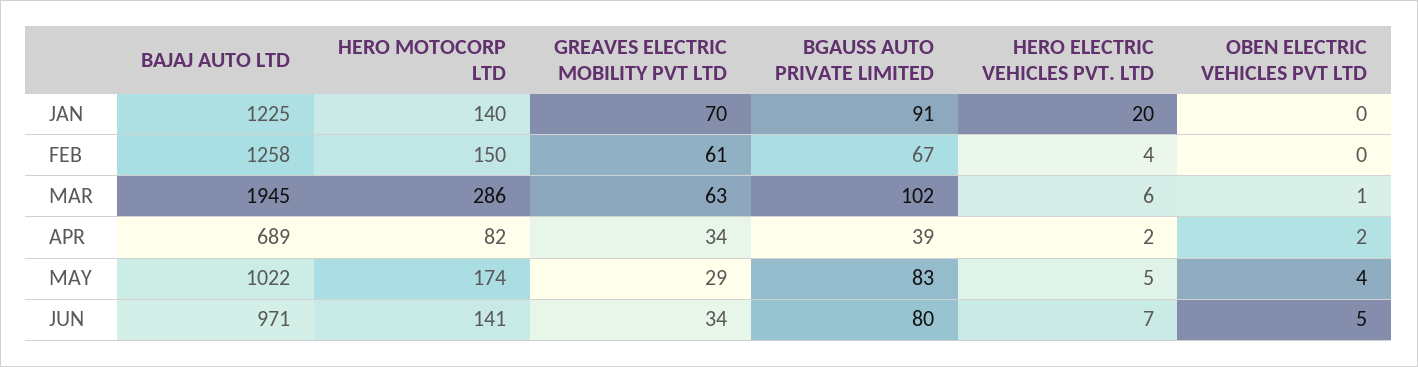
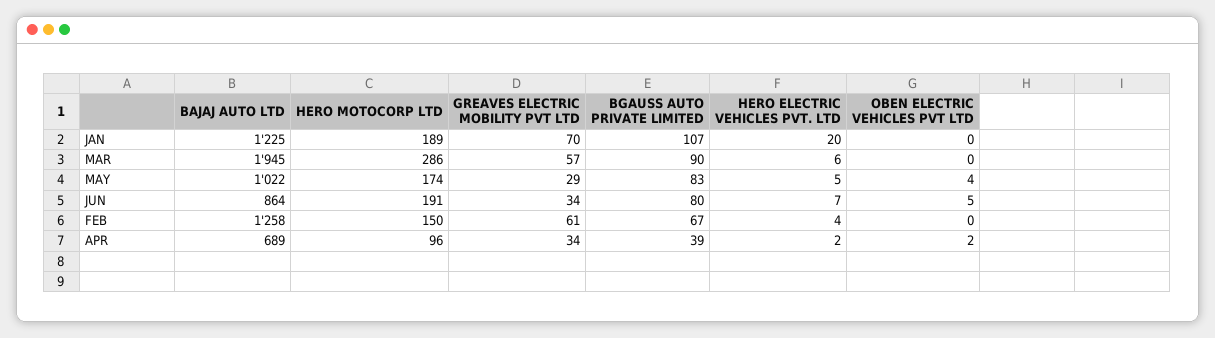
  {
    "BAJAJ AUTO LTD": {
      "JAN": 1225,
      "FEB": 1258,
      "MAR": 1945,
      "APR": 689,
      "MAY": 1022,
-     "JUN": 971
+     "JUN": 864
    },
    "HERO MOTOCORP LTD": {
-     "JAN": 140,
+     "JAN": 189,
      "FEB": 150,
      "MAR": 286,
-     "APR": 82,
+     "APR": 96,
      "MAY": 174,
-     "JUN": 141
+     "JUN": 191
    },
    "GREAVES ELECTRIC MOBILITY PVT LTD": {
      "JAN": 70,
      "FEB": 61,
-     "MAR": 63,
+     "MAR": 57,
      "APR": 34,
      "MAY": 29,
      "JUN": 34
    },
    "BGAUSS AUTO PRIVATE LIMITED": {
-     "JAN": 91,
+     "JAN": 107,
      "FEB": 67,
-     "MAR": 102,
+     "MAR": 90,
      "APR": 39,
      "MAY": 83,
      "JUN": 80
    },
    "HERO ELECTRIC VEHICLES PVT. LTD": {
      "JAN": 20,
      "FEB": 4,
      "MAR": 6,
      "APR": 2,
      "MAY": 5,
      "JUN": 7
    },
    "OBEN ELECTRIC VEHICLES PVT LTD": {
      "JAN": 0,
      "FEB": 0,
-     "MAR": 1,
+     "MAR": 0,
      "APR": 2,
      "MAY": 4,
      "JUN": 5
    }
  }

